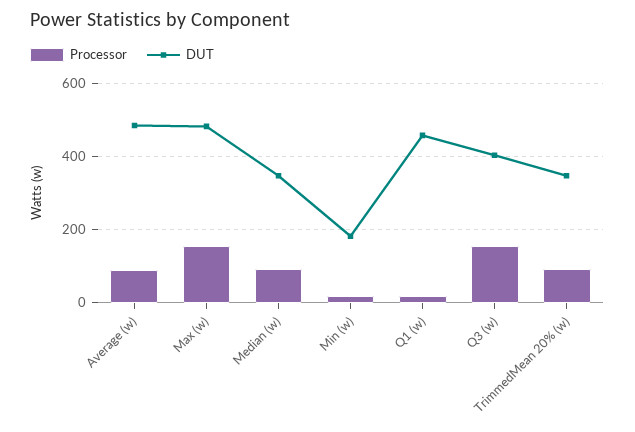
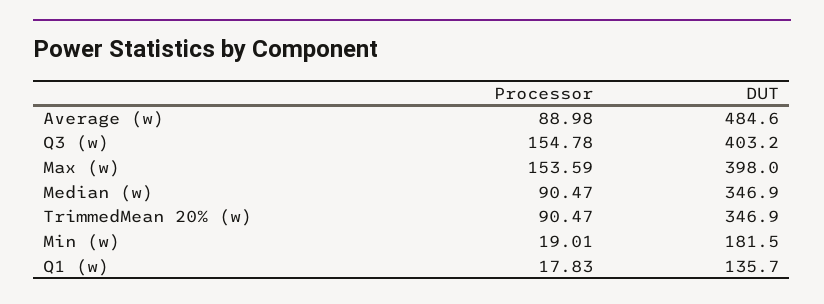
  {
    "Processor": {
      "Average (w)": 88.98,
      "Max (w)": 153.59,
      "Median (w)": 90.47,
      "Min (w)": 19.01,
      "Q1 (w)": 17.83,
      "Q3 (w)": 154.78,
      "TrimmedMean 20% (w)": 90.47
    },
    "DUT": {
      "Average (w)": 484.6,
-     "Max (w)": 480,
+     "Max (w)": 398,
      "Median (w)": 346.9,
      "Min (w)": 181.5,
-     "Q1 (w)": 460,
+     "Q1 (w)": 135.7,
      "Q3 (w)": 403.2,
      "TrimmedMean 20% (w)": 346.9
    }
  }

